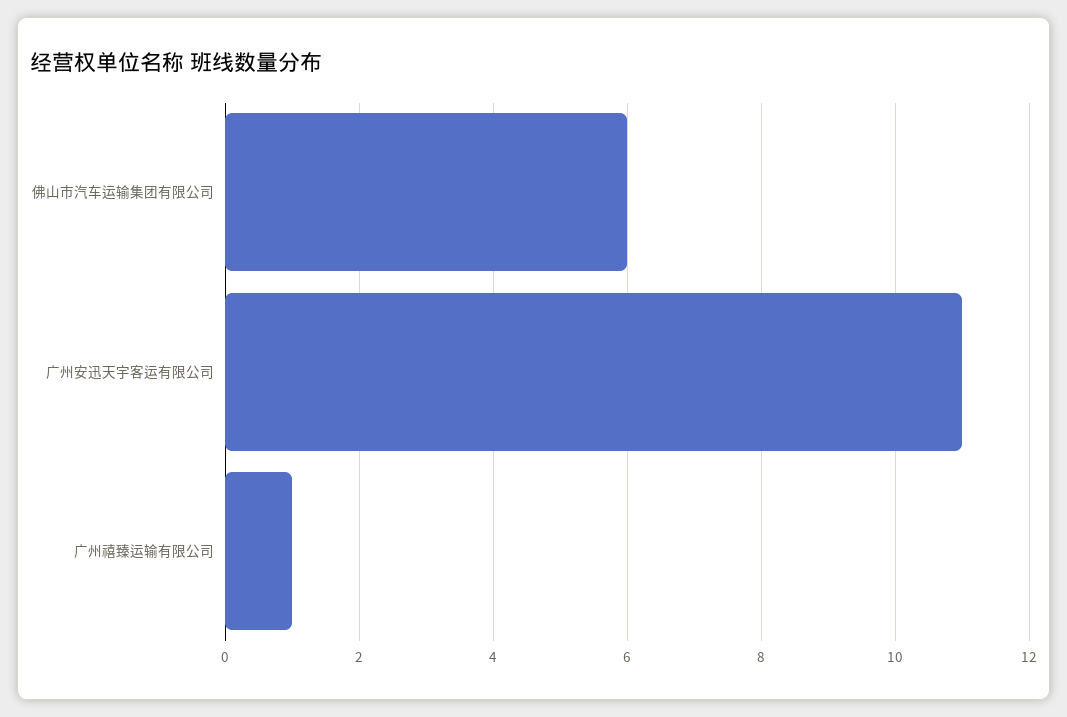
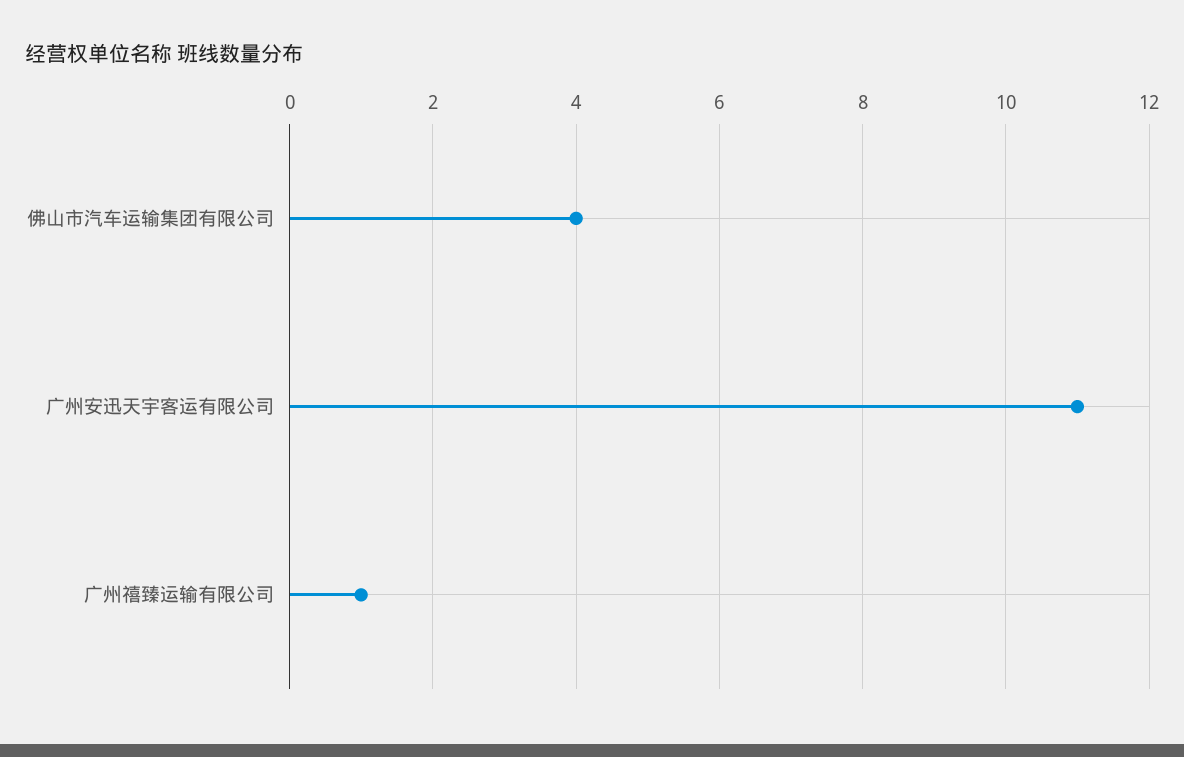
  {
-   "佛山市汽车运输集团有限公司": 6,
+   "佛山市汽车运输集团有限公司": 4,
    "广州安迅天宇客运有限公司": 11,
    "广州禧臻运输有限公司": 1
  }

